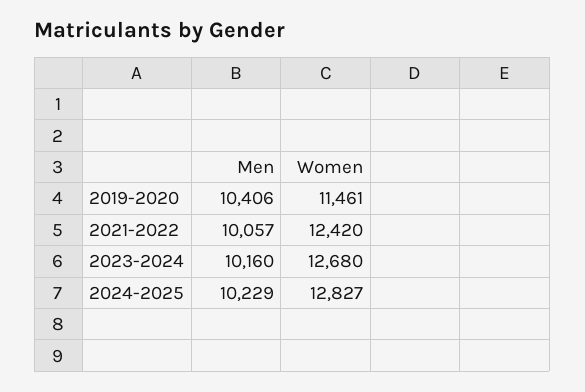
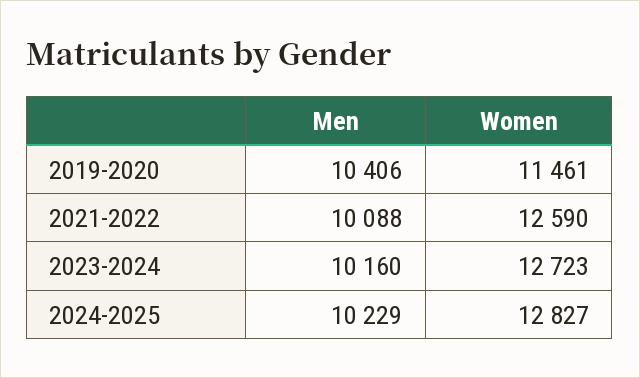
  {
    "Men": {
      "2019-2020": 10406,
-     "2021-2022": 10057,
+     "2021-2022": 10088,
      "2023-2024": 10160,
      "2024-2025": 10229
    },
    "Women": {
      "2019-2020": 11461,
-     "2021-2022": 12420,
+     "2021-2022": 12590,
-     "2023-2024": 12680,
+     "2023-2024": 12723,
      "2024-2025": 12827
    }
  }

